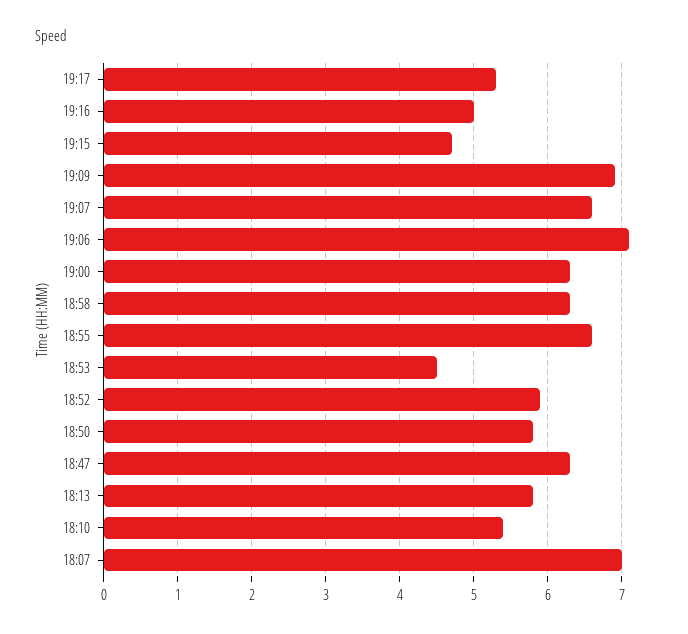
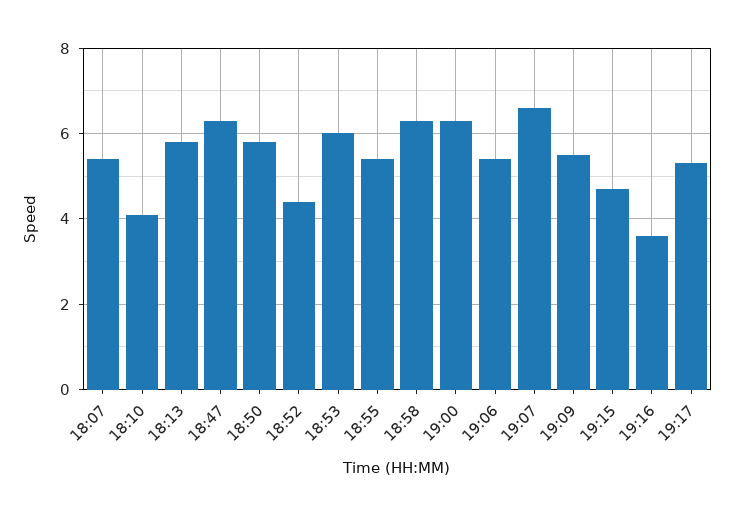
  {
    "19:17": 5.3,
-   "19:16": 5,
+   "19:16": 3.5,
    "19:15": 4.7,
-   "19:09": 6.9,
+   "19:09": 5.5,
    "19:07": 6.6,
-   "19:06": 7.1,
+   "19:06": 5.5,
    "19:00": 6.3,
    "18:58": 6.3,
-   "18:55": 6.6,
+   "18:55": 5.5,
-   "18:53": 4.5,
+   "18:53": 6,
-   "18:52": 5.9,
+   "18:52": 4.5,
    "18:50": 5.8,
    "18:47": 6.3,
    "18:13": 5.8,
-   "18:10": 5.4,
+   "18:10": 4,
-   "18:07": 7
+   "18:07": 5.5
  }

